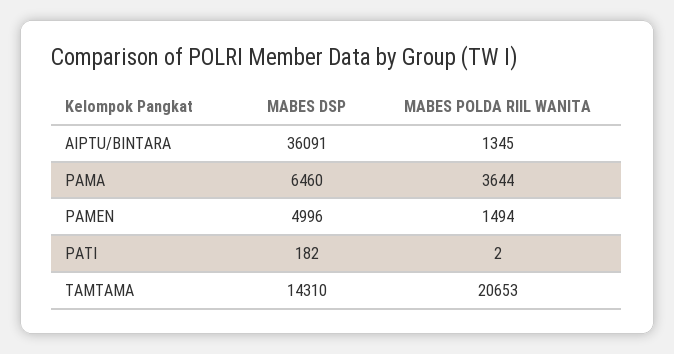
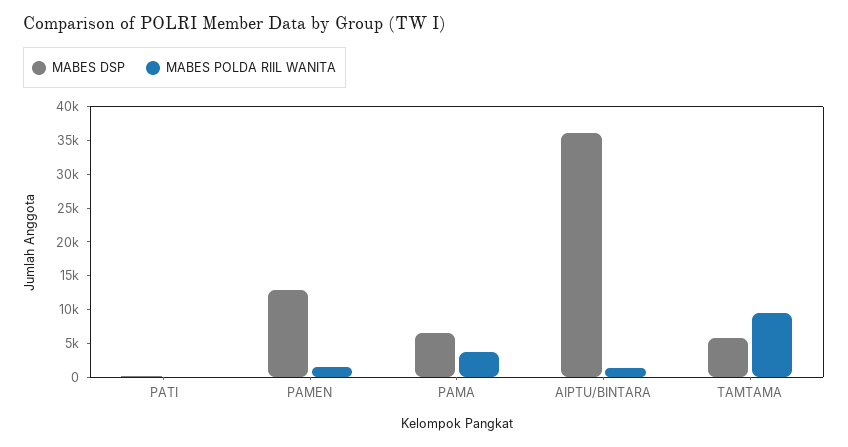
  {
    "MABES DSP": {
      "AIPTU/BINTARA": 36091,
      "PAMA": 6460,
-     "PAMEN": 4996,
+     "PAMEN": 12500,
      "PATI": 182,
-     "TAMTAMA": 14310
+     "TAMTAMA": 5000
    },
    "MABES POLDA RIIL WANITA": {
      "AIPTU/BINTARA": 1345,
      "PAMA": 3644,
      "PAMEN": 1494,
      "PATI": 2,
-     "TAMTAMA": 20653
+     "TAMTAMA": 10000
    }
  }

